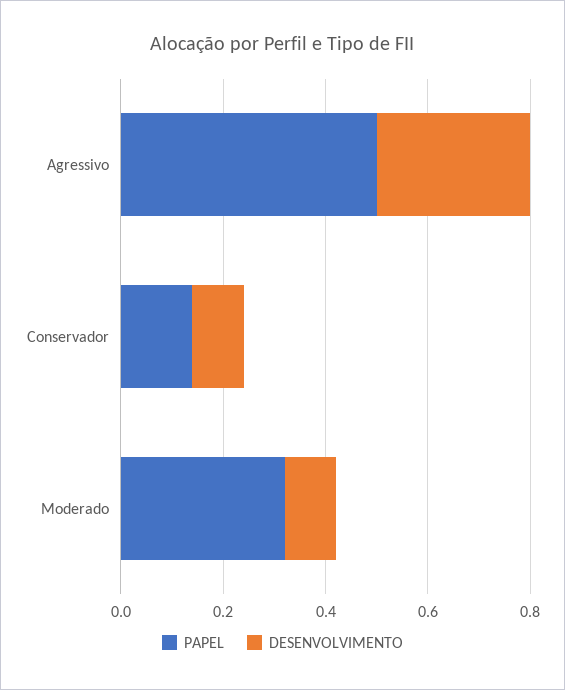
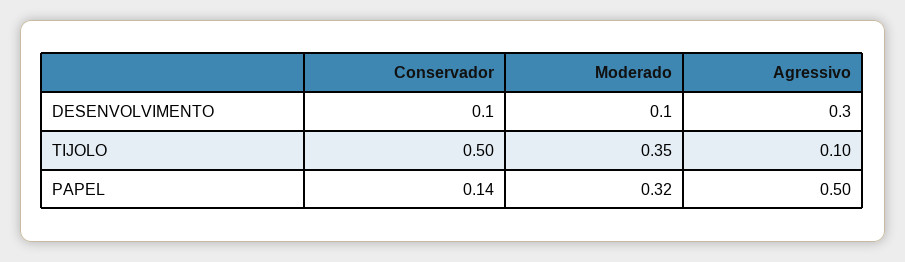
  {
    "PAPEL": {
      "Agressivo": 0.5,
      "Conservador": 0.14,
      "Moderado": 0.32
    },
    "DESENVOLVIMENTO": {
      "Agressivo": 0.3,
      "Conservador": 0.1,
      "Moderado": 0.1
-   }
+   },
+   "TIJOLO": {
+     "Conservador": 0.5,
+     "Moderado": 0.35,
+     "Agressivo": 0.1
+   }
  }

